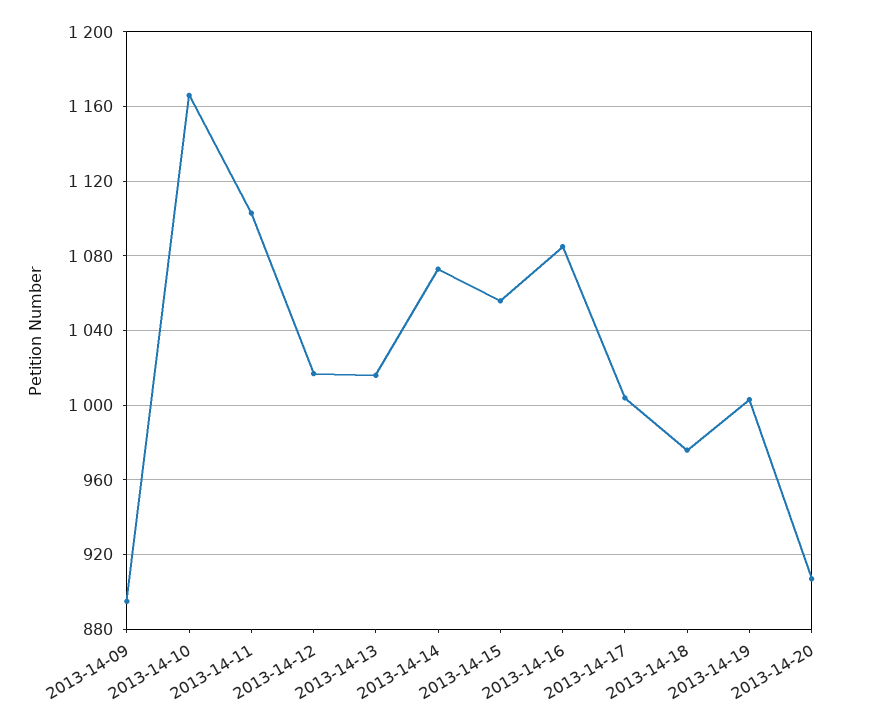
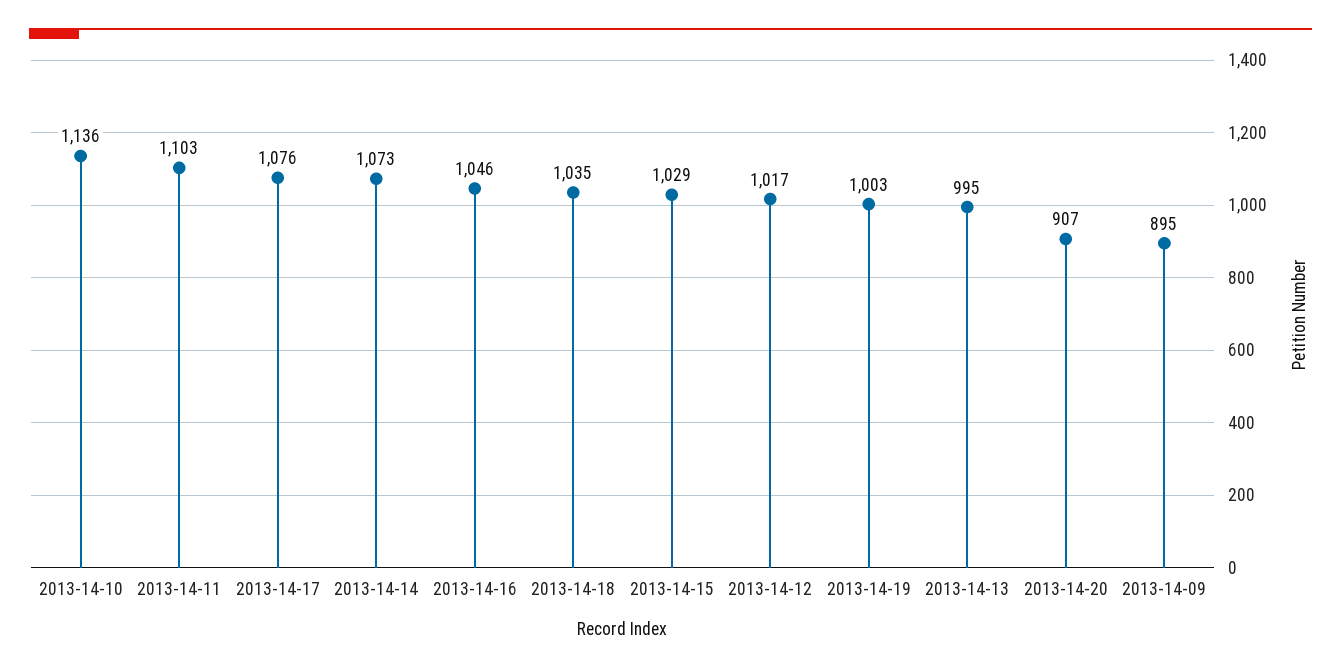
  {
    "2013-14-09": 895,
-   "2013-14-10": 1165,
+   "2013-14-10": 1136,
    "2013-14-11": 1103,
    "2013-14-12": 1017,
-   "2013-14-13": 1015,
+   "2013-14-13": 995,
    "2013-14-14": 1073,
-   "2013-14-15": 1055,
+   "2013-14-15": 1029,
-   "2013-14-16": 1085,
+   "2013-14-16": 1046,
-   "2013-14-17": 1005,
+   "2013-14-17": 1076,
-   "2013-14-18": 975,
+   "2013-14-18": 1035,
    "2013-14-19": 1003,
    "2013-14-20": 907
  }

